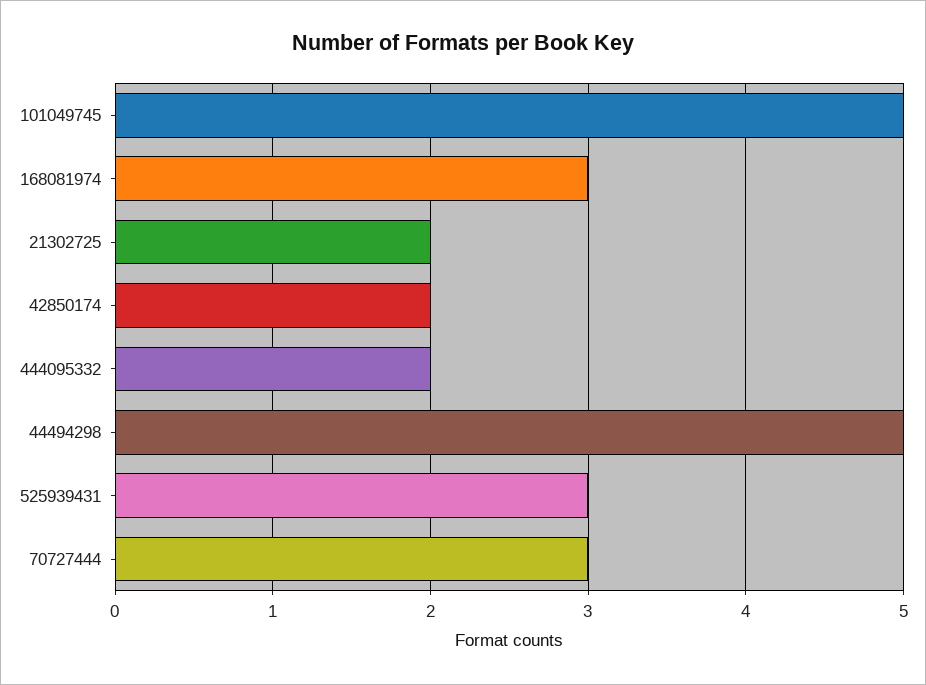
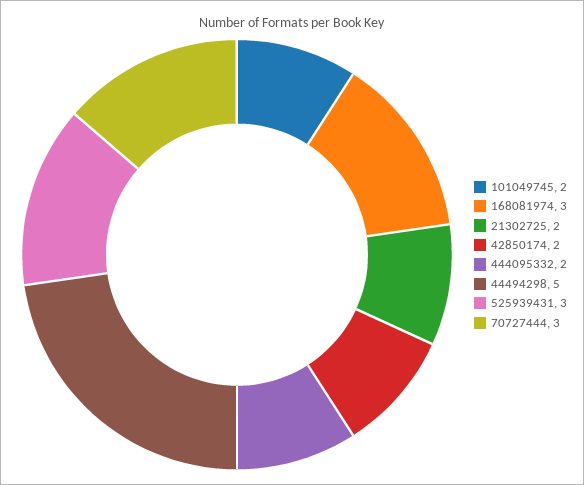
  {
-   "101049745": 5,
+   "101049745": 2,
    "168081974": 3,
    "21302725": 2,
    "42850174": 2,
    "444095332": 2,
    "44494298": 5,
    "525939431": 3,
    "70727444": 3
  }

